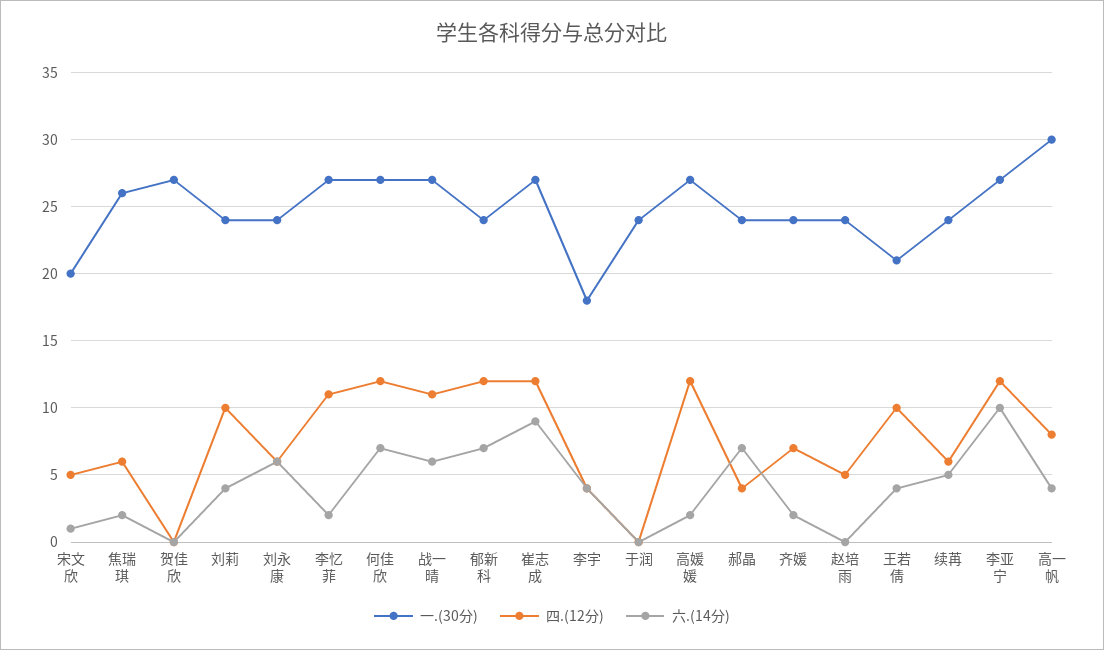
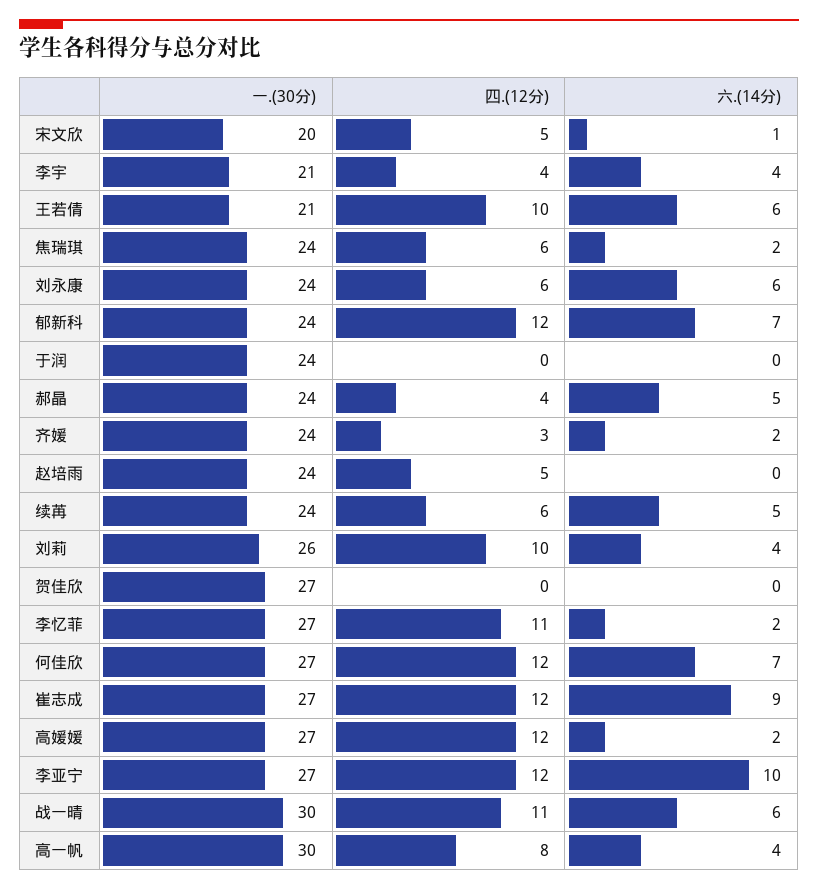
  {
    "一.(30分)": {
      "宋文欣": 20,
-     "焦瑞琪": 26,
+     "焦瑞琪": 24,
      "贺佳欣": 27,
-     "刘莉": 24,
+     "刘莉": 26,
      "刘永康": 24,
      "李忆菲": 27,
      "何佳欣": 27,
-     "战一晴": 27,
+     "战一晴": 30,
      "郁新科": 24,
      "崔志成": 27,
-     "李宇": 18,
+     "李宇": 21,
      "于润": 24,
      "高媛媛": 27,
      "郝晶": 24,
      "齐媛": 24,
      "赵培雨": 24,
      "王若倩": 21,
      "续苒": 24,
      "李亚宁": 27,
      "高一帆": 30
    },
    "四.(12分)": {
      "宋文欣": 5,
      "焦瑞琪": 6,
      "贺佳欣": 0,
      "刘莉": 10,
      "刘永康": 6,
      "李忆菲": 11,
      "何佳欣": 12,
      "战一晴": 11,
      "郁新科": 12,
      "崔志成": 12,
      "李宇": 4,
      "于润": 0,
      "高媛媛": 12,
      "郝晶": 4,
-     "齐媛": 7,
+     "齐媛": 3,
      "赵培雨": 5,
      "王若倩": 10,
      "续苒": 6,
      "李亚宁": 12,
      "高一帆": 8
    },
    "六.(14分)": {
      "宋文欣": 1,
      "焦瑞琪": 2,
      "贺佳欣": 0,
      "刘莉": 4,
      "刘永康": 6,
      "李忆菲": 2,
      "何佳欣": 7,
      "战一晴": 6,
      "郁新科": 7,
      "崔志成": 9,
      "李宇": 4,
      "于润": 0,
      "高媛媛": 2,
-     "郝晶": 7,
+     "郝晶": 5,
      "齐媛": 2,
      "赵培雨": 0,
-     "王若倩": 4,
+     "王若倩": 6,
      "续苒": 5,
      "李亚宁": 10,
      "高一帆": 4
    }
  }

